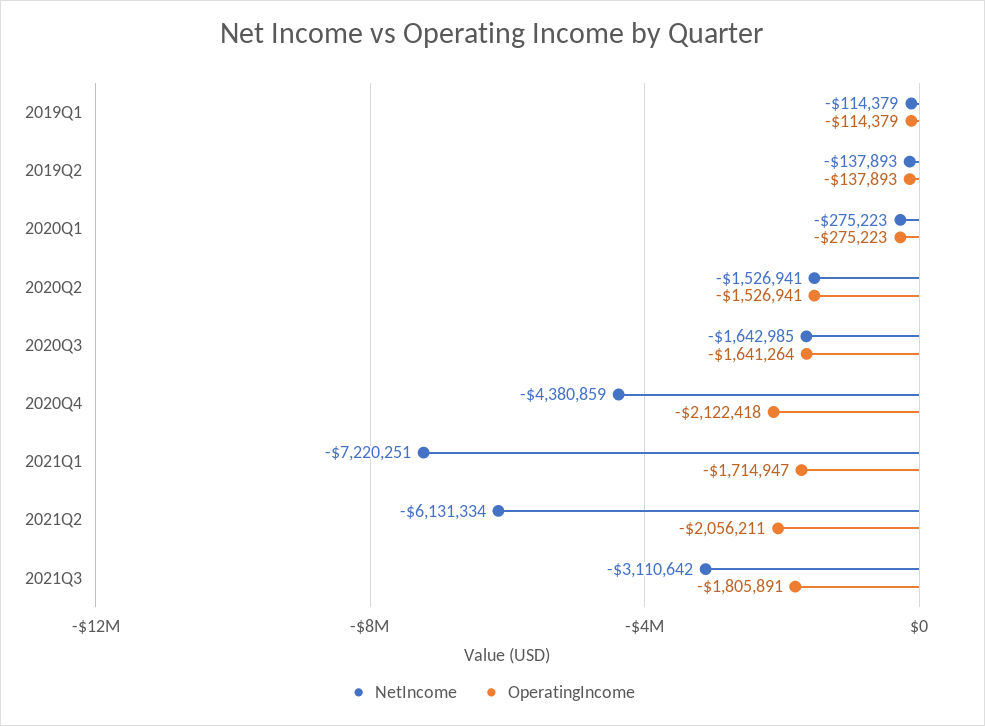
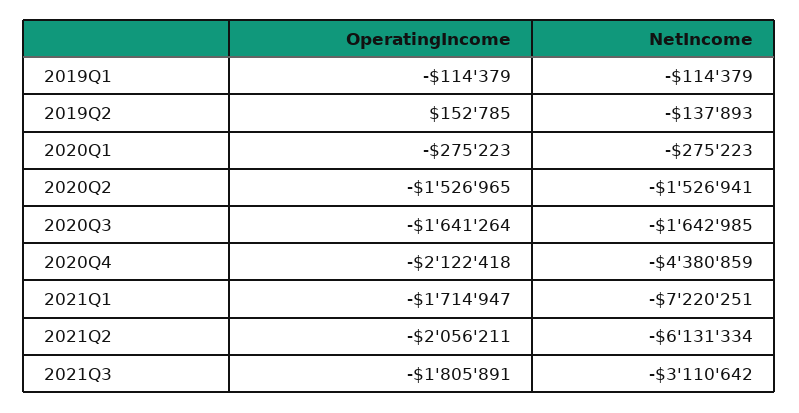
  {
    "NetIncome": {
      "2019Q1": -114379,
      "2019Q2": -137893,
      "2020Q1": -275223,
      "2020Q2": -1526941,
      "2020Q3": -1642985,
      "2020Q4": -4380859,
      "2021Q1": -7220251,
      "2021Q2": -6131334,
      "2021Q3": -3110642
    },
    "OperatingIncome": {
      "2019Q1": -114379,
-     "2019Q2": -137893,
+     "2019Q2": 152785,
      "2020Q1": -275223,
-     "2020Q2": -1526941,
+     "2020Q2": -1526965,
      "2020Q3": -1641264,
      "2020Q4": -2122418,
      "2021Q1": -1714947,
      "2021Q2": -2056211,
      "2021Q3": -1805891
    }
  }

